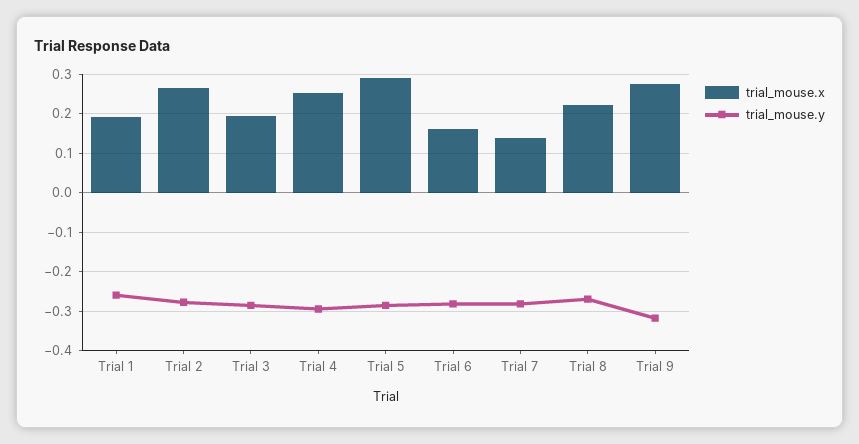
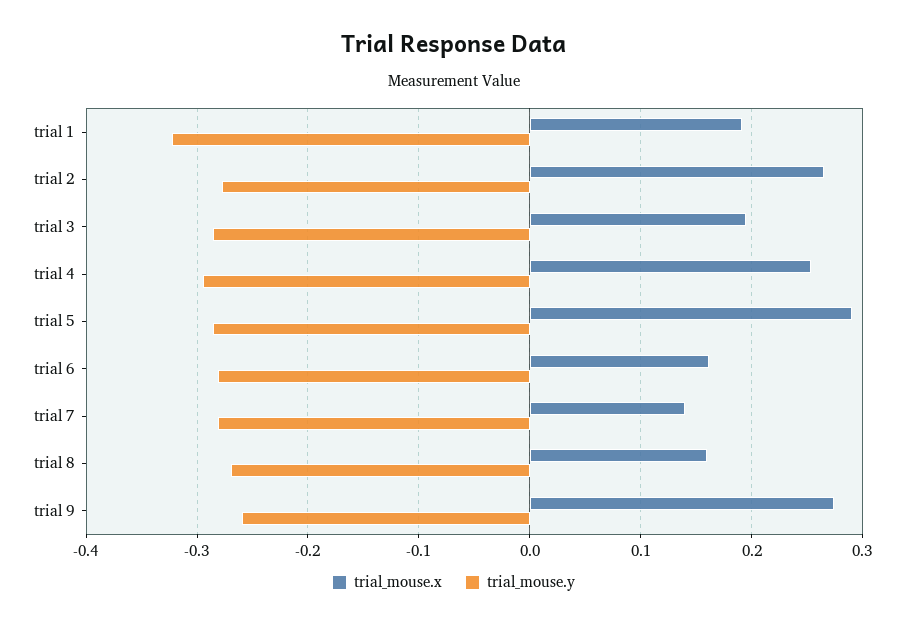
  {
    "trial_mouse.x": {
      "Trial 1": 0.19,
      "Trial 2": 0.27,
      "Trial 3": 0.2,
      "Trial 4": 0.25,
      "Trial 5": 0.29,
      "Trial 6": 0.16,
      "Trial 7": 0.14,
-     "Trial 8": 0.22,
+     "Trial 8": 0.16,
      "Trial 9": 0.27
    },
    "trial_mouse.y": {
-     "Trial 1": -0.26,
+     "Trial 1": -0.32,
      "Trial 2": -0.28,
      "Trial 3": -0.29,
      "Trial 4": -0.29,
      "Trial 5": -0.29,
      "Trial 6": -0.28,
      "Trial 7": -0.28,
      "Trial 8": -0.27,
-     "Trial 9": -0.32
+     "Trial 9": -0.26
    }
  }

